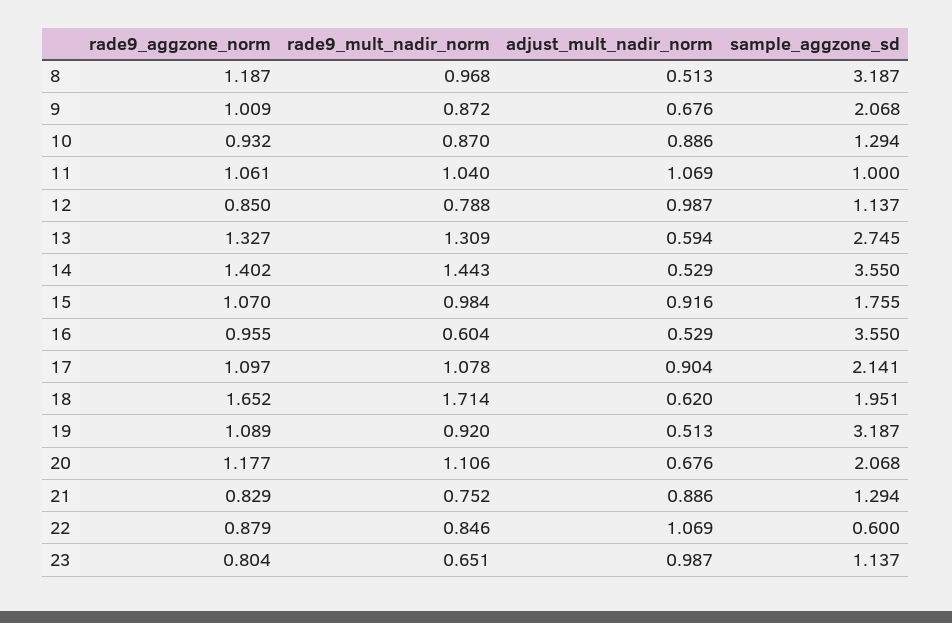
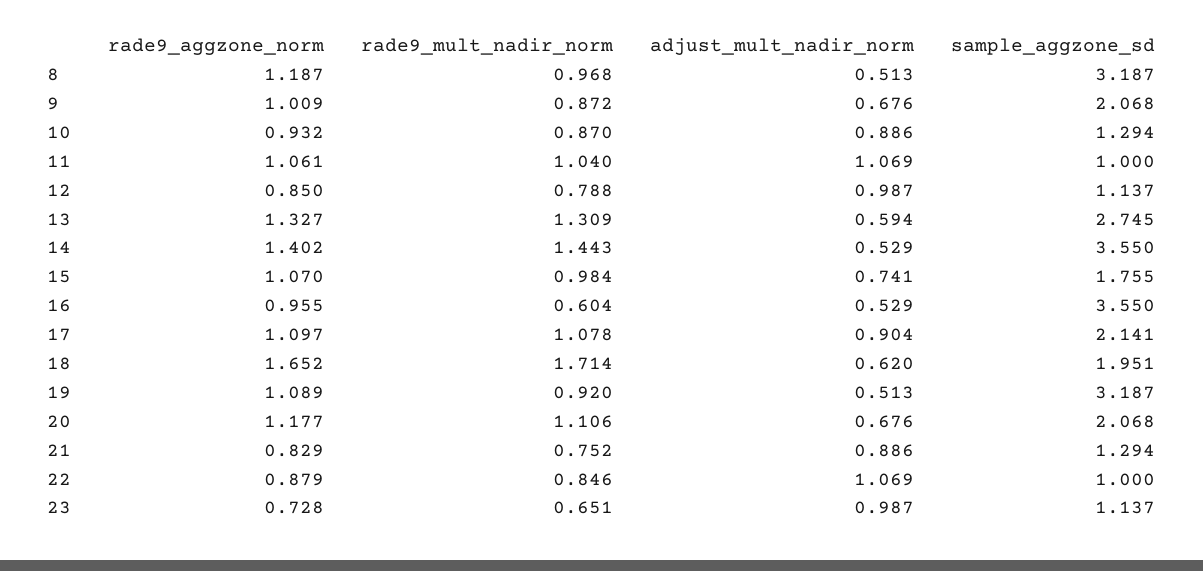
  {
    "rade9_aggzone_norm": {
      "8": 1.187,
      "9": 1.009,
      "10": 0.932,
      "11": 1.061,
      "12": 0.85,
      "13": 1.327,
      "14": 1.402,
      "15": 1.07,
      "16": 0.955,
      "17": 1.097,
      "18": 1.652,
      "19": 1.089,
      "20": 1.177,
      "21": 0.829,
      "22": 0.879,
-     "23": 0.804
+     "23": 0.728
    },
    "rade9_mult_nadir_norm": {
      "8": 0.968,
      "9": 0.872,
      "10": 0.87,
      "11": 1.04,
      "12": 0.788,
      "13": 1.309,
      "14": 1.443,
      "15": 0.984,
      "16": 0.604,
      "17": 1.078,
      "18": 1.714,
      "19": 0.92,
      "20": 1.106,
      "21": 0.752,
      "22": 0.846,
      "23": 0.651
    },
    "adjust_mult_nadir_norm": {
      "8": 0.513,
      "9": 0.676,
      "10": 0.886,
      "11": 1.069,
      "12": 0.987,
      "13": 0.594,
      "14": 0.529,
-     "15": 0.916,
+     "15": 0.741,
      "16": 0.529,
      "17": 0.904,
      "18": 0.62,
      "19": 0.513,
      "20": 0.676,
      "21": 0.886,
      "22": 1.069,
      "23": 0.987
    },
    "sample_aggzone_sd": {
      "8": 3.187,
      "9": 2.068,
      "10": 1.294,
      "11": 1,
      "12": 1.137,
      "13": 2.745,
      "14": 3.55,
      "15": 1.755,
      "16": 3.55,
      "17": 2.141,
      "18": 1.951,
      "19": 3.187,
      "20": 2.068,
      "21": 1.294,
-     "22": 0.6,
+     "22": 1,
      "23": 1.137
    }
  }

